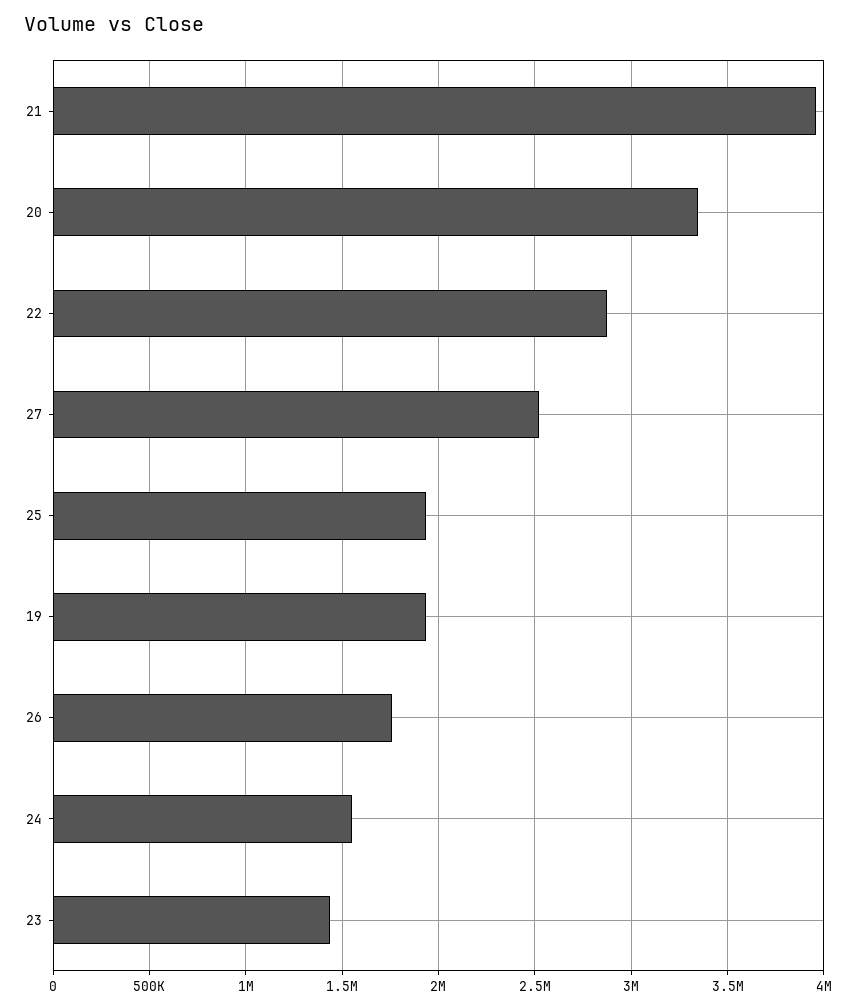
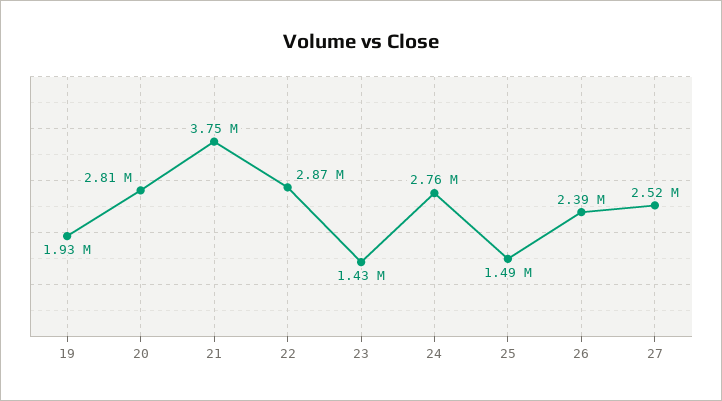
  {
-   "21": 3950000,
+   "21": 3750000,
-   "20": 3350000,
+   "20": 2810000,
    "22": 2870000,
    "27": 2520000,
-   "25": 1950000,
+   "25": 1490000,
    "19": 1930000,
-   "26": 1750000,
+   "26": 2390000,
-   "24": 1550000,
+   "24": 2760000,
    "23": 1430000
  }

